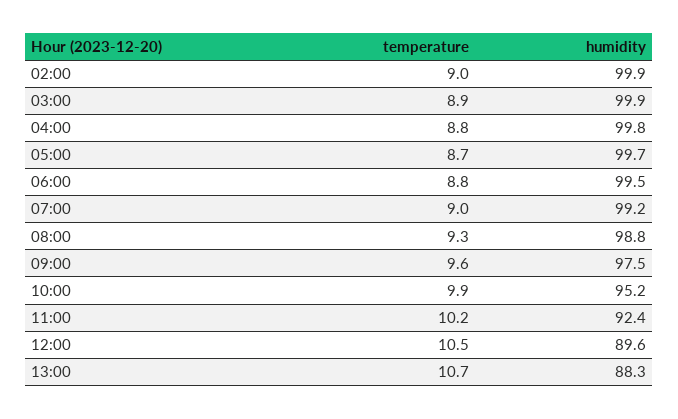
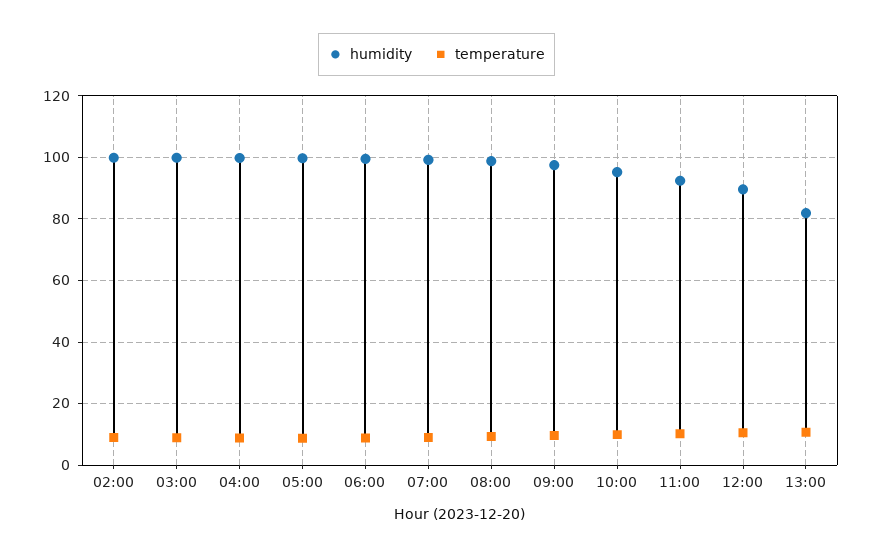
  {
    "temperature": {
      "02:00": 9,
      "03:00": 8.9,
      "04:00": 8.8,
      "05:00": 8.7,
      "06:00": 8.8,
      "07:00": 9,
      "08:00": 9.3,
      "09:00": 9.6,
      "10:00": 9.9,
      "11:00": 10.2,
      "12:00": 10.5,
      "13:00": 10.7
    },
    "humidity": {
      "02:00": 99.9,
      "03:00": 99.9,
      "04:00": 99.8,
      "05:00": 99.7,
      "06:00": 99.5,
      "07:00": 99.2,
      "08:00": 98.8,
      "09:00": 97.5,
      "10:00": 95.2,
      "11:00": 92.4,
      "12:00": 89.6,
-     "13:00": 88.3
+     "13:00": 82
    }
  }

